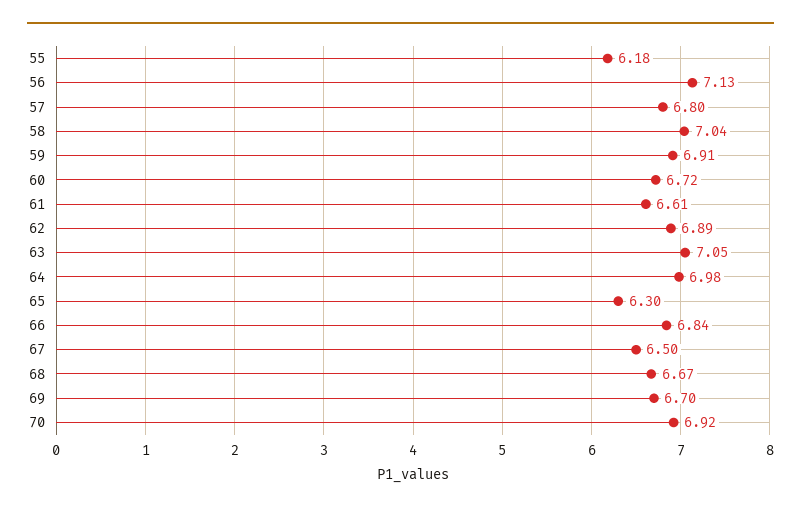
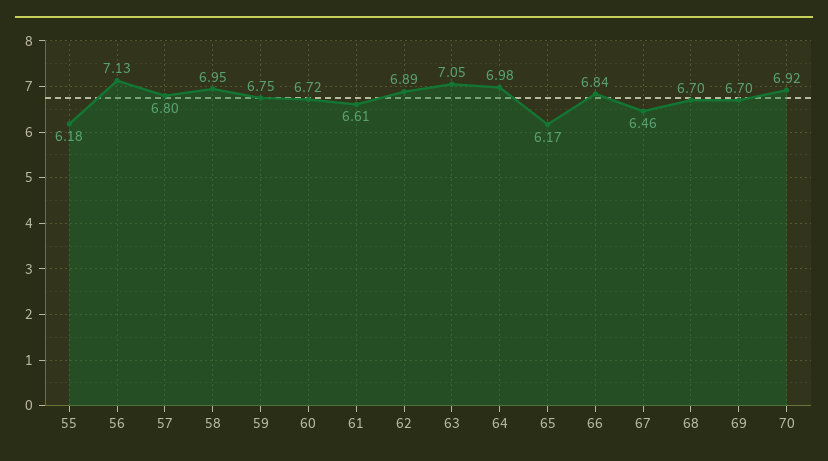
  {
    "55": 6.18,
    "56": 7.13,
    "57": 6.8,
-   "58": 7.04,
+   "58": 6.95,
-   "59": 6.91,
+   "59": 6.75,
    "60": 6.72,
    "61": 6.61,
    "62": 6.89,
    "63": 7.05,
    "64": 6.98,
-   "65": 6.3,
+   "65": 6.17,
    "66": 6.84,
-   "67": 6.5,
+   "67": 6.46,
-   "68": 6.67,
+   "68": 6.7,
    "69": 6.7,
    "70": 6.92
  }

